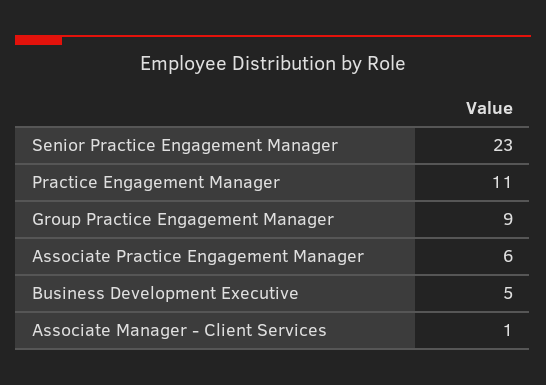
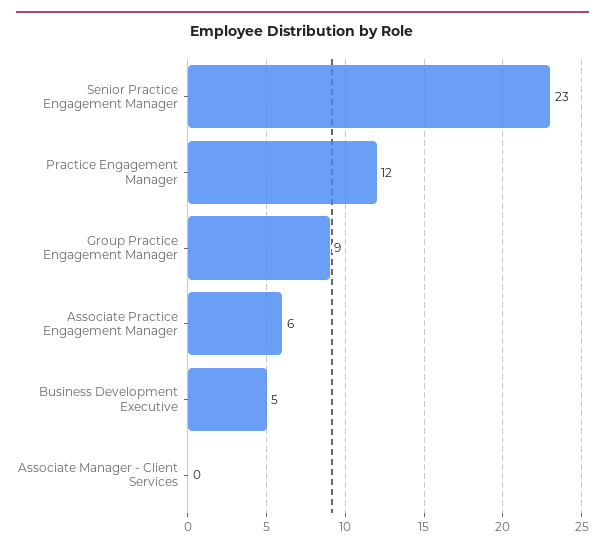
  {
    "Senior Practice Engagement Manager": 23,
-   "Practice Engagement Manager": 11,
+   "Practice Engagement Manager": 12,
    "Group Practice Engagement Manager": 9,
    "Associate Practice Engagement Manager": 6,
    "Business Development Executive": 5,
-   "Associate Manager - Client Services": 1
+   "Associate Manager - Client Services": 0
  }

